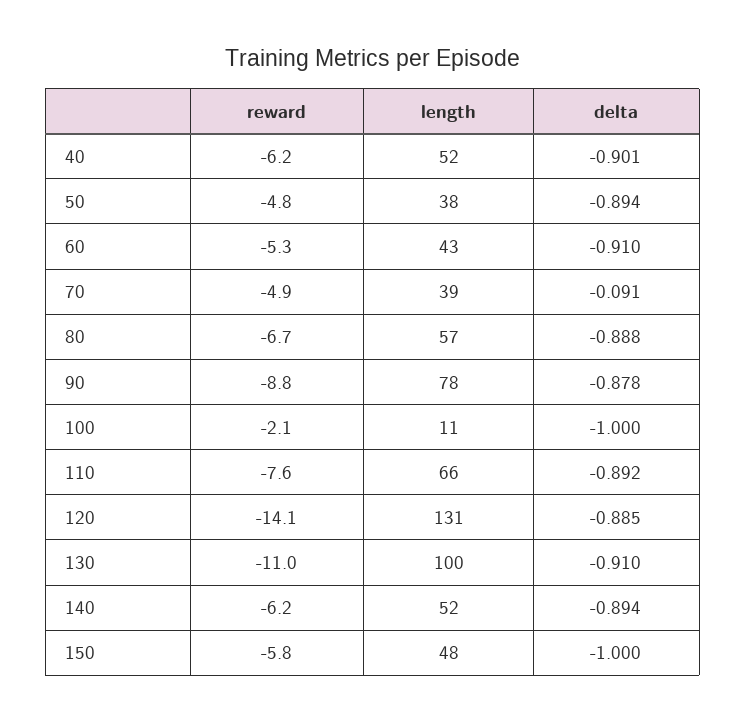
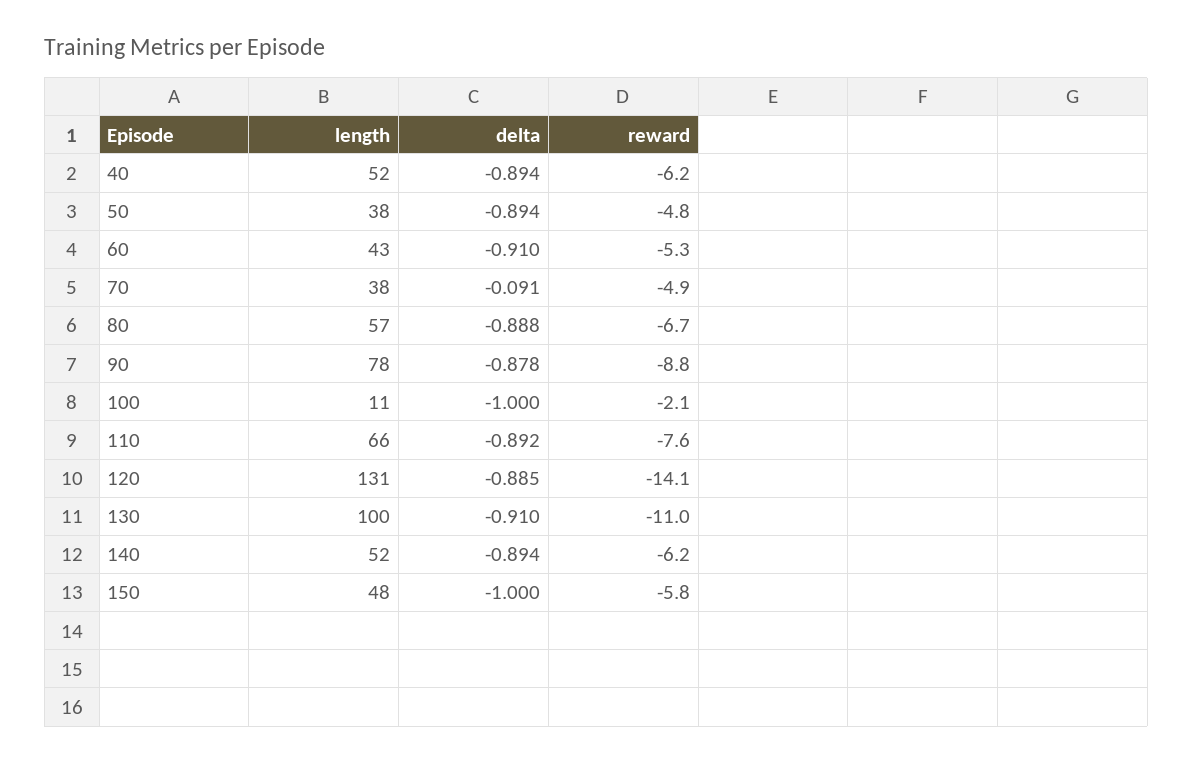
  {
    "reward": {
      "40": -6.2,
      "50": -4.8,
      "60": -5.3,
      "70": -4.9,
      "80": -6.7,
      "90": -8.8,
      "100": -2.1,
      "110": -7.6,
      "120": -14.1,
      "130": -11,
      "140": -6.2,
      "150": -5.8
    },
    "length": {
      "40": 52,
      "50": 38,
      "60": 43,
-     "70": 39,
+     "70": 38,
      "80": 57,
      "90": 78,
      "100": 11,
      "110": 66,
      "120": 131,
      "130": 100,
      "140": 52,
      "150": 48
    },
    "delta": {
-     "40": -0.901,
+     "40": -0.894,
      "50": -0.894,
      "60": -0.91,
      "70": -0.091,
      "80": -0.888,
      "90": -0.878,
      "100": -1,
      "110": -0.892,
      "120": -0.885,
      "130": -0.91,
      "140": -0.894,
      "150": -1
    }
  }

